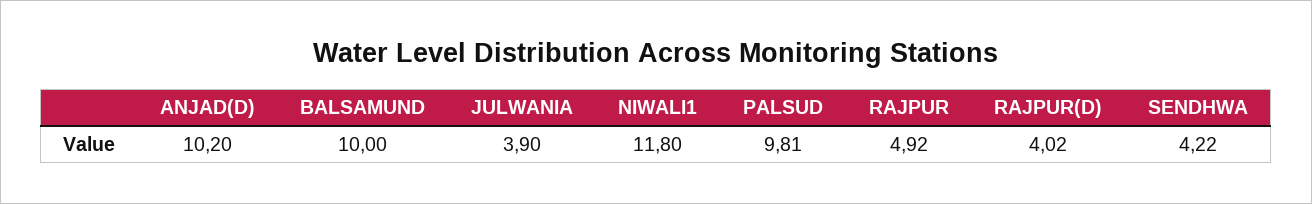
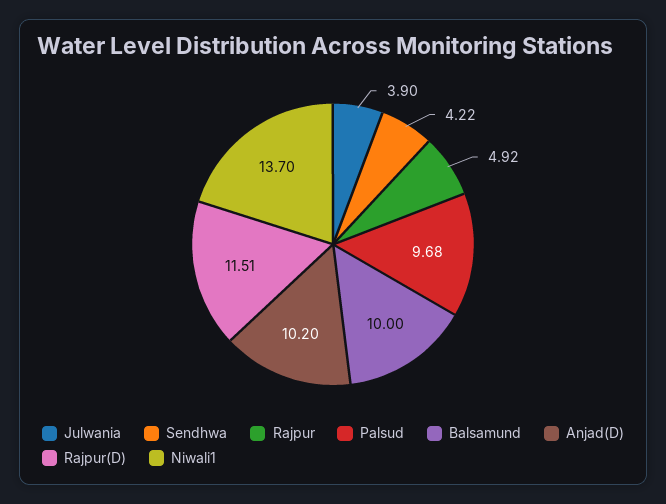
  {
    "ANJAD(D)": 10.2,
    "BALSAMUND": 10,
    "JULWANIA": 3.9,
-   "NIWALI1": 11.8,
+   "NIWALI1": 13.7,
-   "PALSUD": 9.81,
+   "PALSUD": 9.68,
    "RAJPUR": 4.92,
-   "RAJPUR(D)": 4.02,
+   "RAJPUR(D)": 11.51,
    "SENDHWA": 4.22
  }

